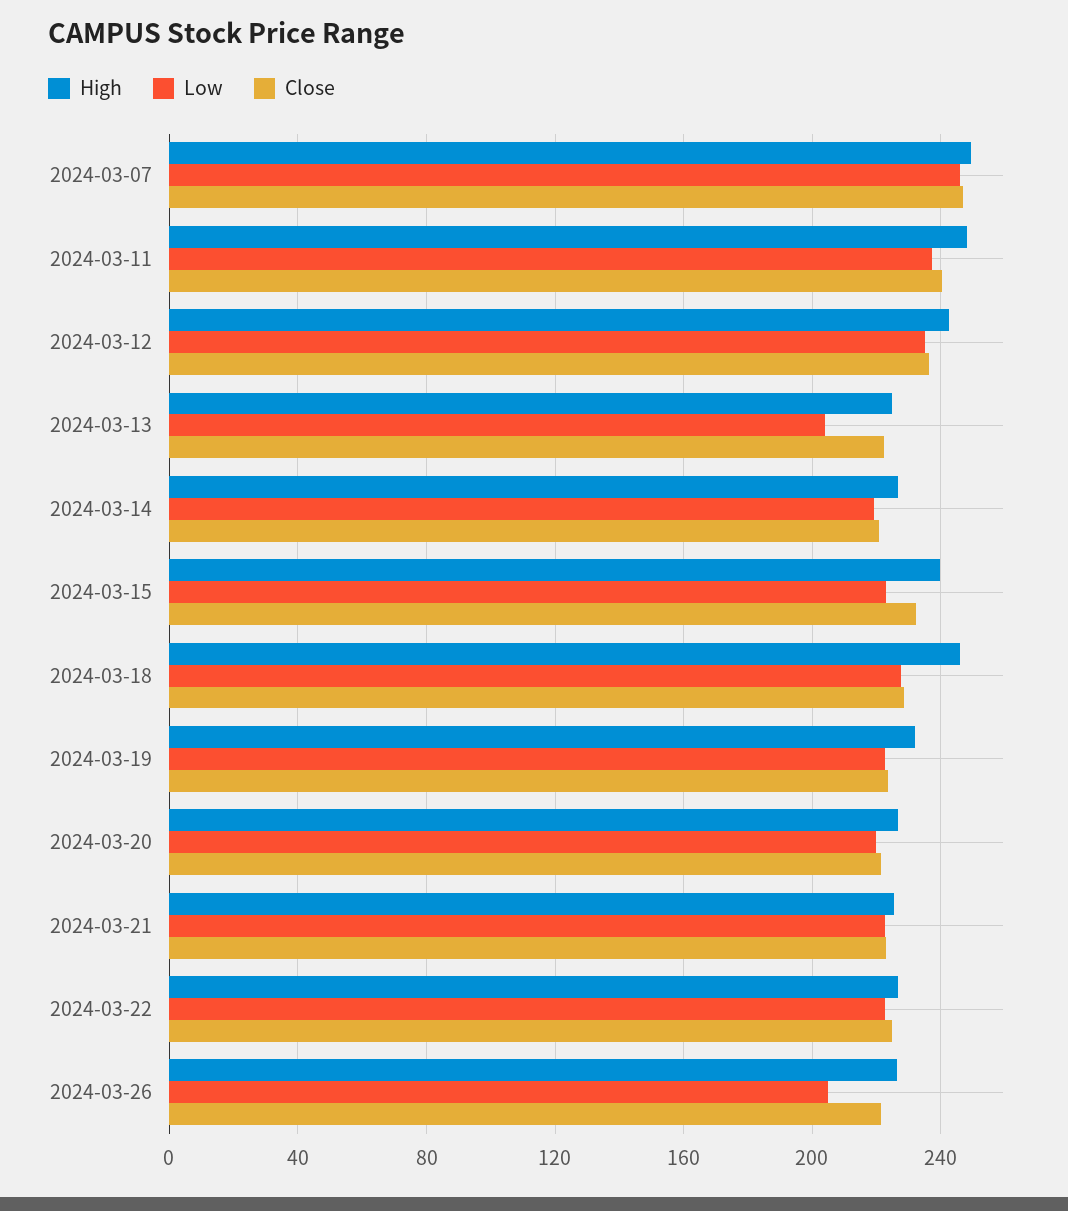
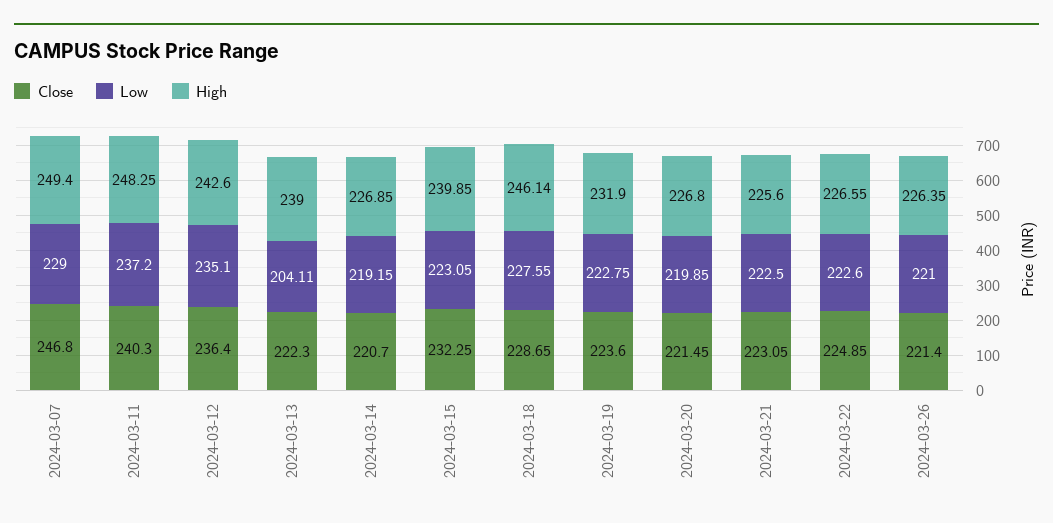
  {
    "High": {
      "2024-03-07": 249.4,
      "2024-03-11": 248.25,
      "2024-03-12": 242.6,
-     "2024-03-13": 225,
+     "2024-03-13": 239,
      "2024-03-14": 226.85,
      "2024-03-15": 239.85,
      "2024-03-18": 246.14,
      "2024-03-19": 231.9,
      "2024-03-20": 226.8,
      "2024-03-21": 225.6,
      "2024-03-22": 226.55,
      "2024-03-26": 226.35
    },
    "Low": {
-     "2024-03-07": 245,
+     "2024-03-07": 229,
      "2024-03-11": 237.2,
      "2024-03-12": 235.1,
      "2024-03-13": 204.11,
      "2024-03-14": 219.15,
      "2024-03-15": 223.05,
      "2024-03-18": 227.55,
      "2024-03-19": 222.75,
      "2024-03-20": 219.85,
      "2024-03-21": 222.5,
      "2024-03-22": 222.6,
-     "2024-03-26": 205
+     "2024-03-26": 221
    },
    "Close": {
      "2024-03-07": 246.8,
      "2024-03-11": 240.3,
      "2024-03-12": 236.4,
      "2024-03-13": 222.3,
      "2024-03-14": 220.7,
      "2024-03-15": 232.25,
      "2024-03-18": 228.65,
      "2024-03-19": 223.6,
      "2024-03-20": 221.45,
      "2024-03-21": 223.05,
      "2024-03-22": 224.85,
      "2024-03-26": 221.4
    }
  }

